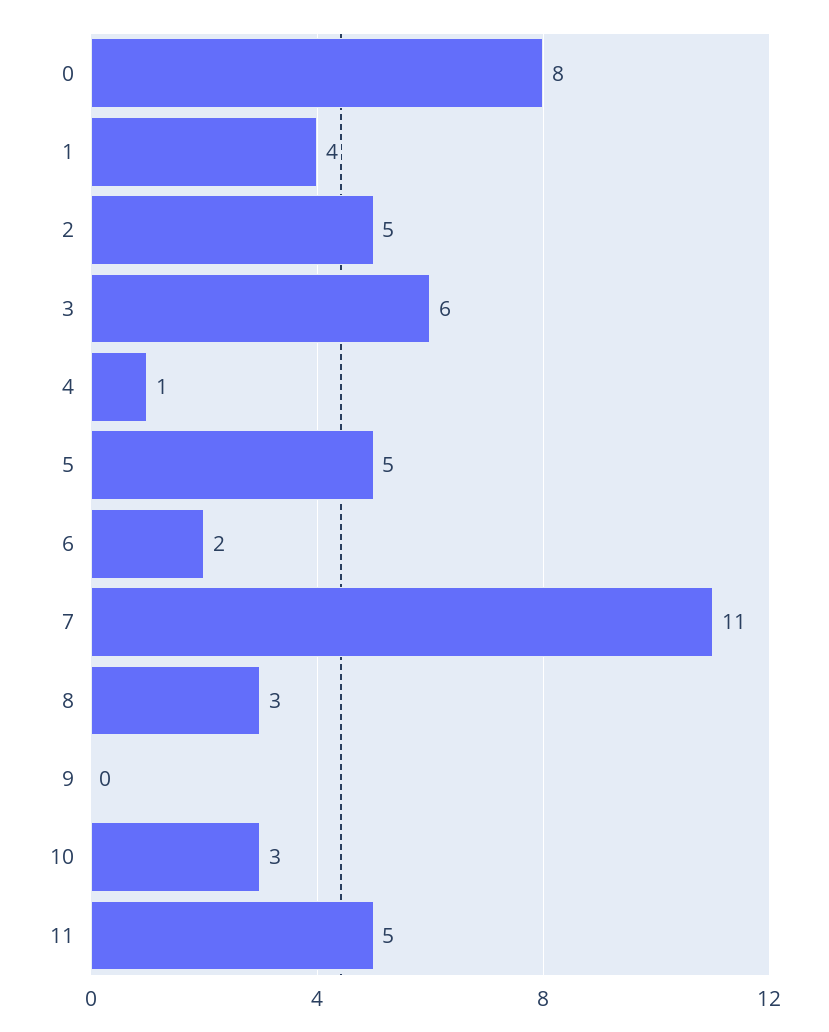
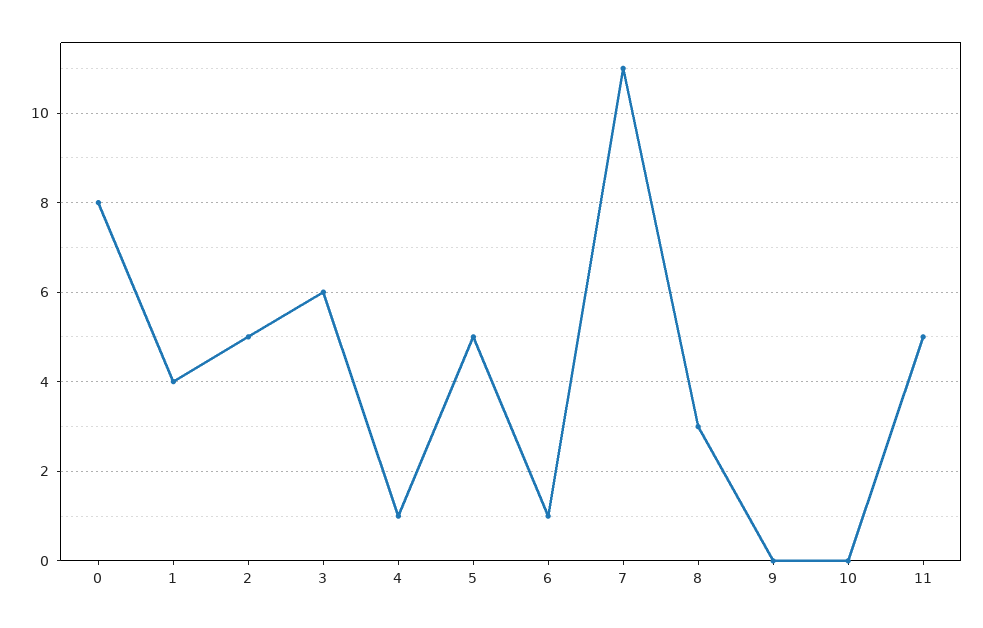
  {
    "0": 8,
    "1": 4,
    "2": 5,
    "3": 6,
    "4": 1,
    "5": 5,
-   "6": 2,
+   "6": 1,
    "7": 11,
    "8": 3,
    "9": 0,
-   "10": 3,
+   "10": 0,
    "11": 5
  }

